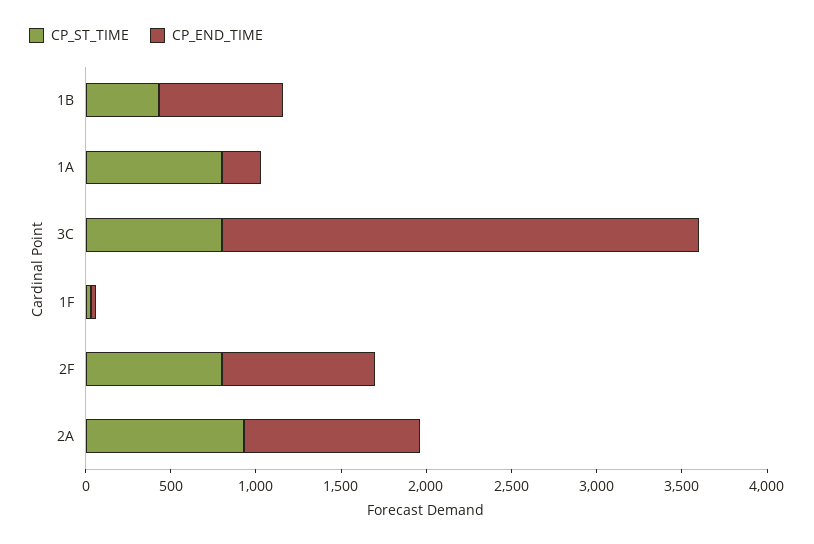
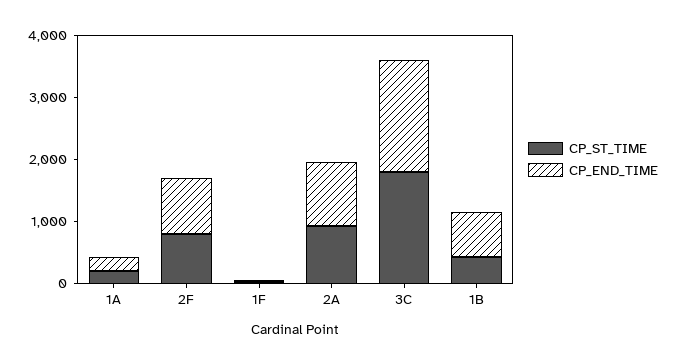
  {
    "CP_ST_TIME": {
      "1B": 400,
-     "1A": 800,
+     "1A": 200,
-     "3C": 800,
+     "3C": 1800,
      "1F": 0,
      "2F": 800,
      "2A": 900
    },
    "CP_END_TIME": {
      "1B": 700,
      "1A": 200,
-     "3C": 2800,
+     "3C": 1800,
      "1F": 0,
      "2F": 900,
      "2A": 1000
    }
  }

